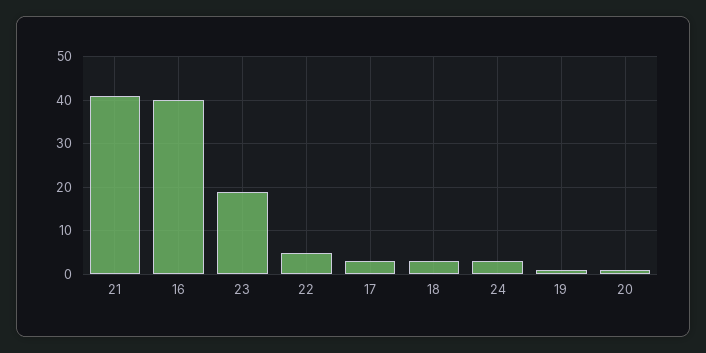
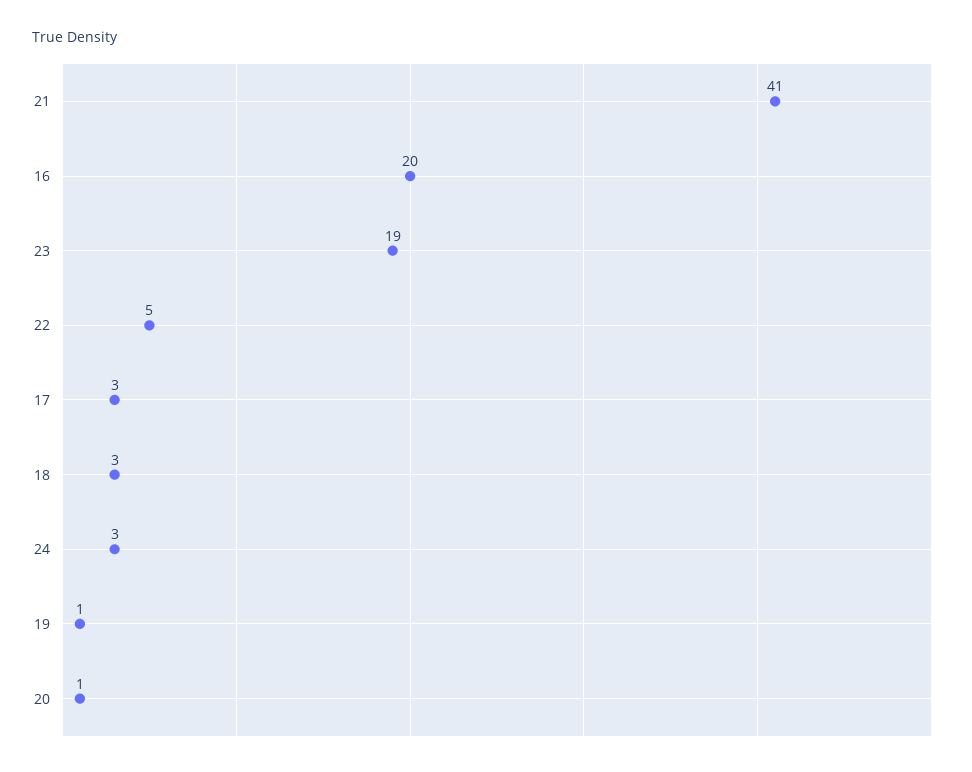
  {
    "21": 41,
-   "16": 40,
+   "16": 20,
    "23": 19,
    "22": 5,
    "17": 3,
    "18": 3,
    "24": 3,
    "19": 1,
    "20": 1
  }

